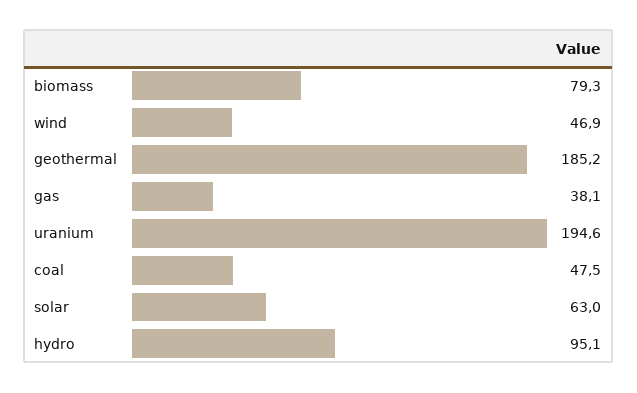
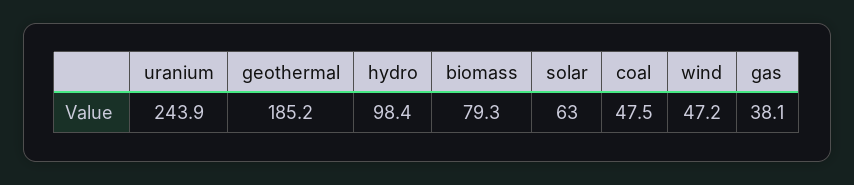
  {
    "biomass": 79.3,
-   "wind": 46.9,
+   "wind": 47.2,
    "geothermal": 185.2,
    "gas": 38.1,
-   "uranium": 194.6,
+   "uranium": 243.9,
    "coal": 47.5,
    "solar": 63,
-   "hydro": 95.1
+   "hydro": 98.4
  }

